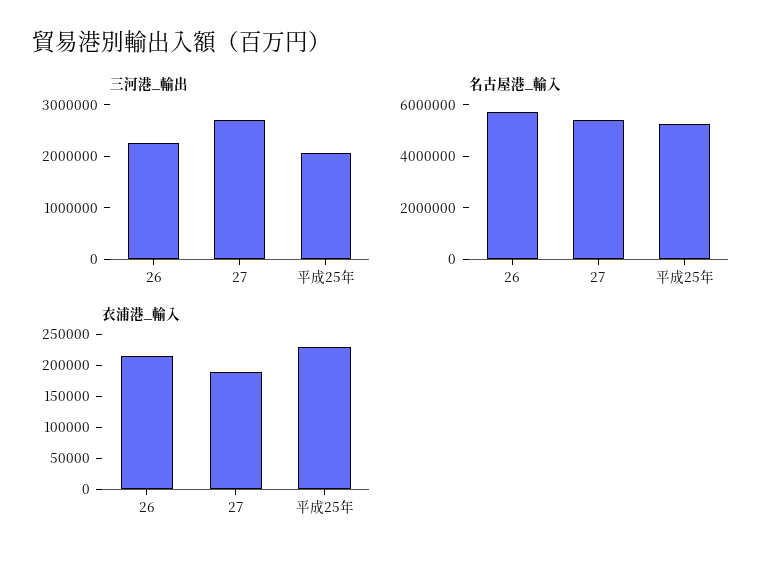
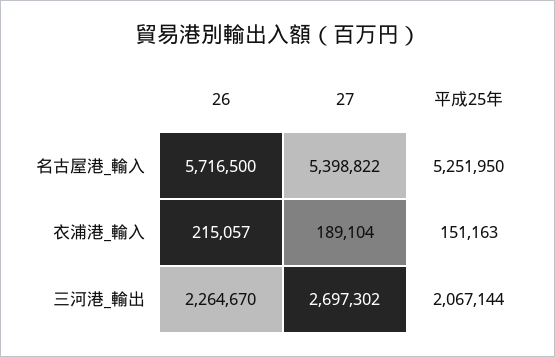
  {
    "三河港_輸出": {
      "26": 2264670,
      "27": 2697302,
      "平成25年": 2067144
    },
    "名古屋港_輸入": {
      "26": 5716500,
      "27": 5398822,
      "平成25年": 5251950
    },
    "衣浦港_輸入": {
      "26": 215057,
      "27": 189104,
-     "平成25年": 225000
+     "平成25年": 151163
    }
  }

